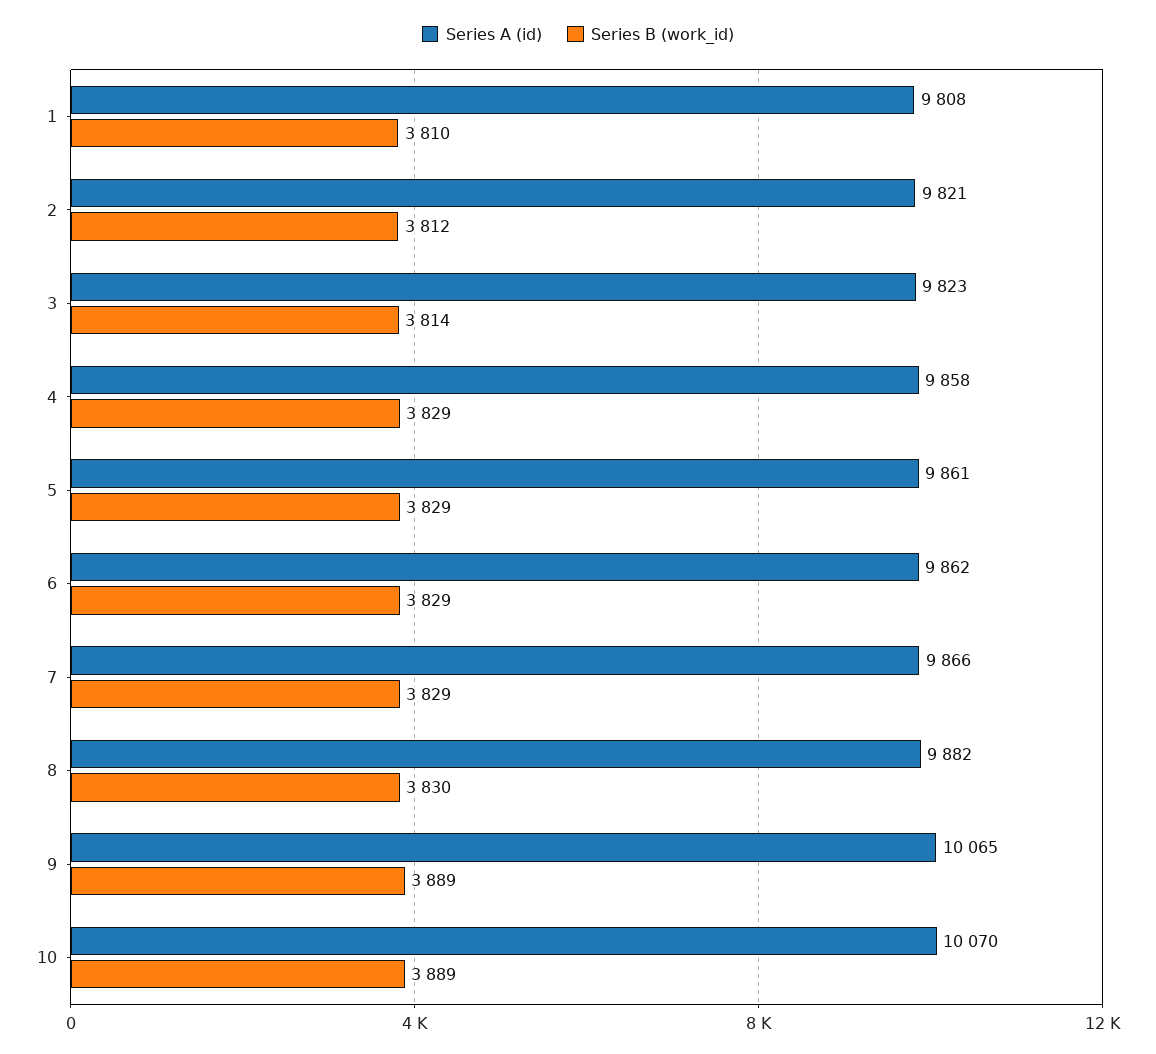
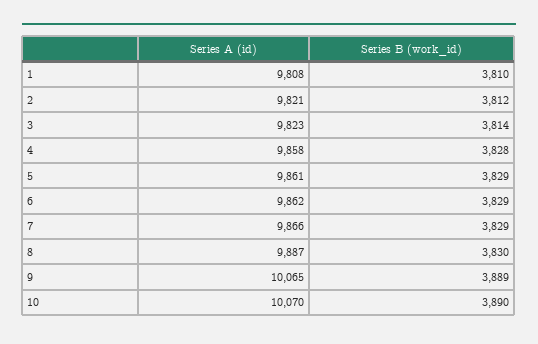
  {
    "Series A (id)": {
      "1": 9808,
      "2": 9821,
      "3": 9823,
      "4": 9858,
      "5": 9861,
      "6": 9862,
      "7": 9866,
-     "8": 9882,
+     "8": 9887,
      "9": 10065,
      "10": 10070
    },
    "Series B (work_id)": {
      "1": 3810,
      "2": 3812,
      "3": 3814,
-     "4": 3829,
+     "4": 3828,
      "5": 3829,
      "6": 3829,
      "7": 3829,
      "8": 3830,
      "9": 3889,
-     "10": 3889
+     "10": 3890
    }
  }

